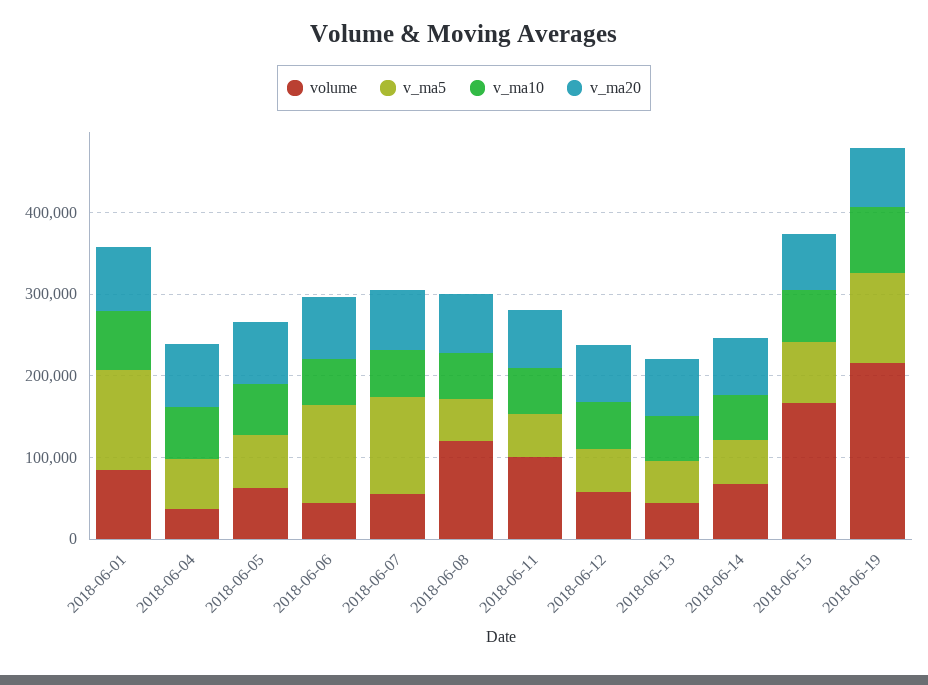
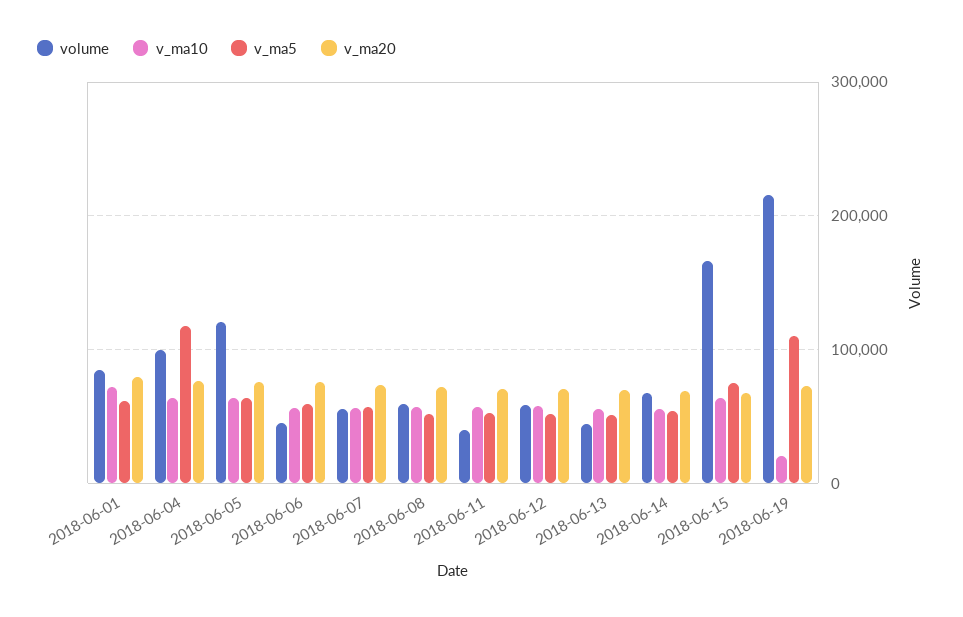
  {
    "volume": {
      "2018-06-01": 80000,
-     "2018-06-04": 40000,
+     "2018-06-04": 100000,
-     "2018-06-05": 60000,
+     "2018-06-05": 120000,
      "2018-06-06": 40000,
      "2018-06-07": 60000,
-     "2018-06-08": 120000,
+     "2018-06-08": 60000,
-     "2018-06-11": 100000,
+     "2018-06-11": 40000,
      "2018-06-12": 60000,
      "2018-06-13": 40000,
      "2018-06-14": 70000,
      "2018-06-15": 170000,
      "2018-06-19": 220000
    },
    "v_ma5": {
-     "2018-06-01": 120000,
+     "2018-06-01": 60000,
-     "2018-06-04": 60000,
+     "2018-06-04": 120000,
      "2018-06-05": 60000,
-     "2018-06-06": 120000,
+     "2018-06-06": 60000,
-     "2018-06-07": 120000,
+     "2018-06-07": 60000,
      "2018-06-08": 50000,
      "2018-06-11": 50000,
      "2018-06-12": 50000,
      "2018-06-13": 50000,
      "2018-06-14": 50000,
      "2018-06-15": 80000,
      "2018-06-19": 110000
    },
    "v_ma10": {
      "2018-06-01": 70000,
      "2018-06-04": 60000,
      "2018-06-05": 60000,
      "2018-06-06": 60000,
      "2018-06-07": 60000,
      "2018-06-08": 60000,
      "2018-06-11": 60000,
      "2018-06-12": 60000,
      "2018-06-13": 60000,
      "2018-06-14": 60000,
      "2018-06-15": 60000,
-     "2018-06-19": 80000
+     "2018-06-19": 20000
    },
    "v_ma20": {
      "2018-06-01": 80000,
      "2018-06-04": 80000,
      "2018-06-05": 80000,
      "2018-06-06": 80000,
      "2018-06-07": 70000,
      "2018-06-08": 70000,
      "2018-06-11": 70000,
      "2018-06-12": 70000,
      "2018-06-13": 70000,
      "2018-06-14": 70000,
      "2018-06-15": 70000,
      "2018-06-19": 70000
    }
  }

